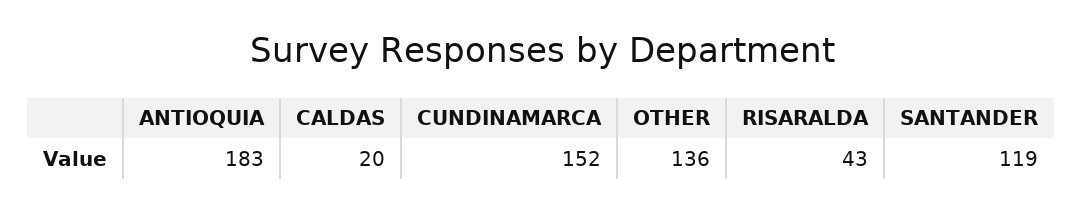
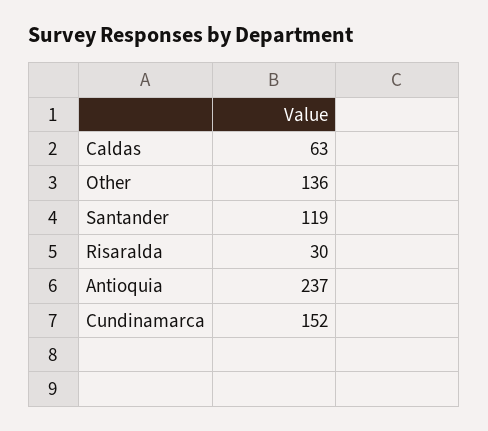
  {
-   "ANTIOQUIA": 183,
+   "ANTIOQUIA": 237,
-   "CALDAS": 20,
+   "CALDAS": 63,
    "CUNDINAMARCA": 152,
    "OTHER": 136,
-   "RISARALDA": 43,
+   "RISARALDA": 30,
    "SANTANDER": 119
  }

